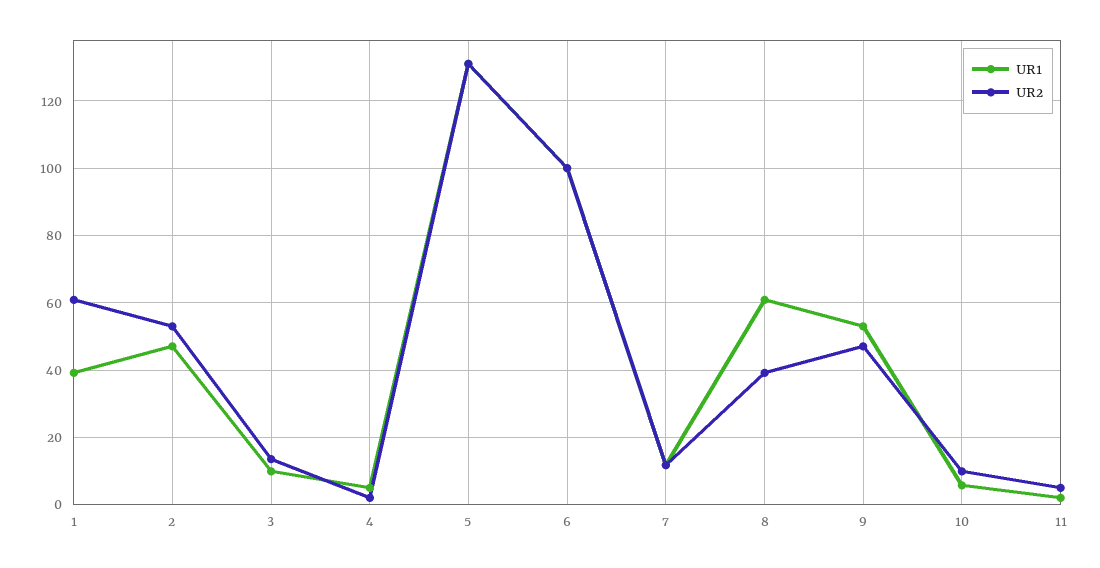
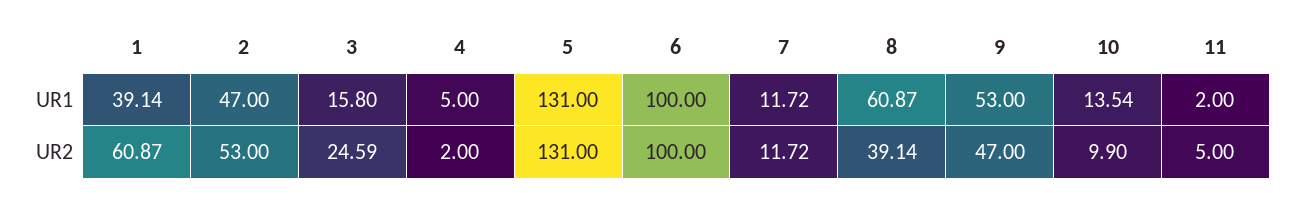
  {
    "UR1": {
      "1": 39.14,
      "2": 47,
-     "3": 10,
+     "3": 15.8,
      "4": 5,
      "5": 131,
      "6": 100,
      "7": 11.72,
      "8": 60.87,
      "9": 53,
-     "10": 6,
+     "10": 13.54,
      "11": 2
    },
    "UR2": {
      "1": 60.87,
      "2": 53,
-     "3": 14,
+     "3": 24.59,
      "4": 2,
      "5": 131,
      "6": 100,
      "7": 11.72,
      "8": 39.14,
      "9": 47,
      "10": 9.9,
      "11": 5
    }
  }

